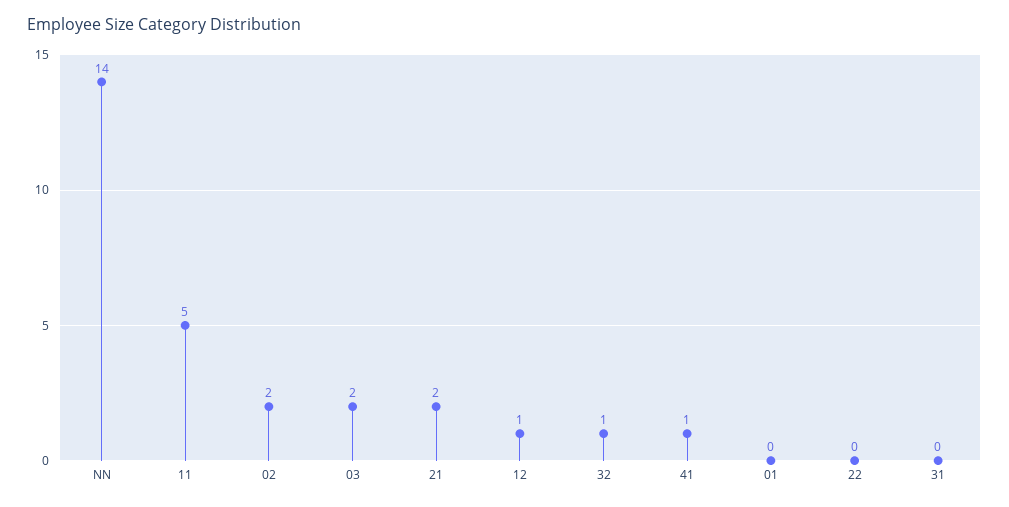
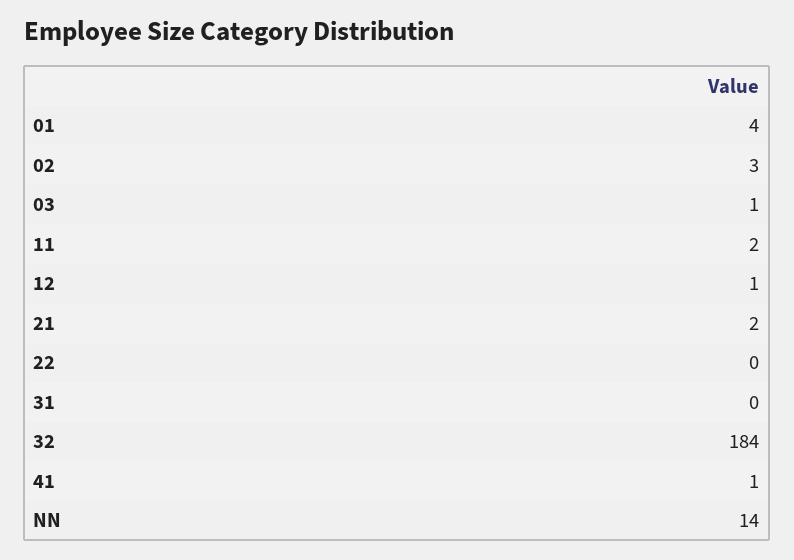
  {
    "NN": 14,
-   "11": 5,
+   "11": 2,
-   "02": 2,
+   "02": 3,
-   "03": 2,
+   "03": 1,
    "21": 2,
    "12": 1,
-   "32": 1,
+   "32": 184,
    "41": 1,
-   "01": 0,
+   "01": 4,
    "22": 0,
    "31": 0
  }

